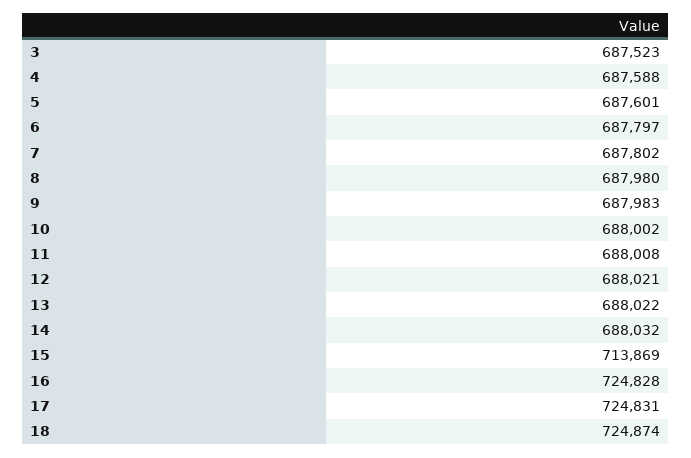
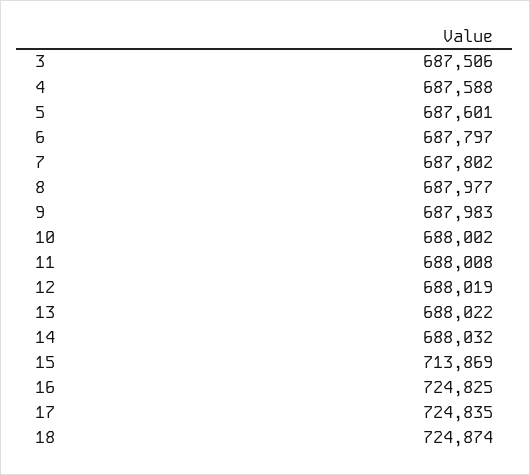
  {
-   "3": 687523,
+   "3": 687506,
    "4": 687588,
    "5": 687601,
    "6": 687797,
    "7": 687802,
-   "8": 687980,
+   "8": 687977,
    "9": 687983,
    "10": 688002,
    "11": 688008,
-   "12": 688021,
+   "12": 688019,
    "13": 688022,
    "14": 688032,
    "15": 713869,
-   "16": 724828,
+   "16": 724825,
-   "17": 724831,
+   "17": 724835,
    "18": 724874
  }

